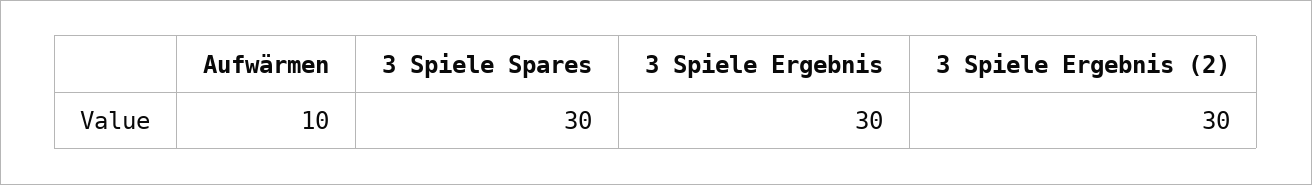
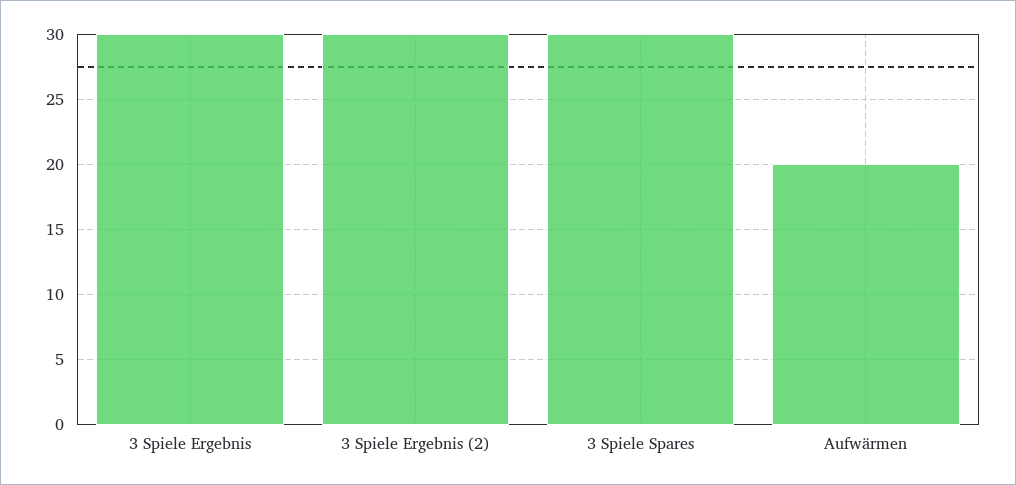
  {
-   "Aufwärmen": 10,
+   "Aufwärmen": 20,
    "3 Spiele Spares": 30,
    "3 Spiele Ergebnis": 30,
    "3 Spiele Ergebnis (2)": 30
  }

